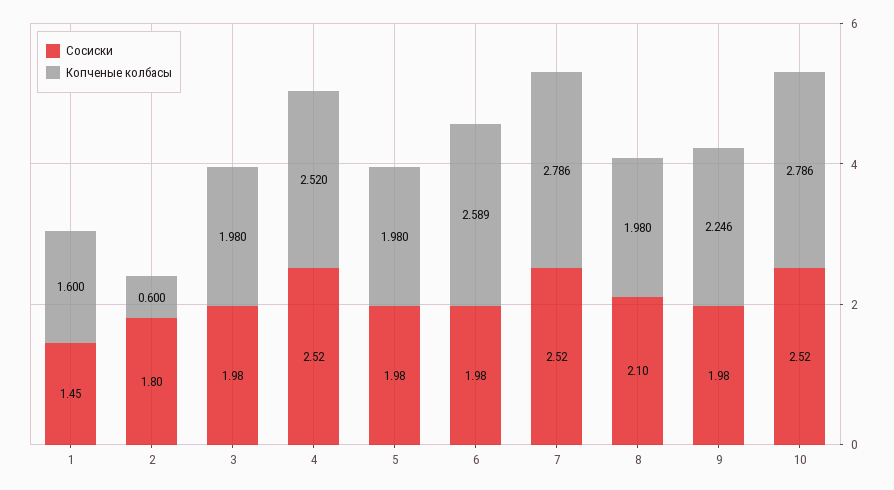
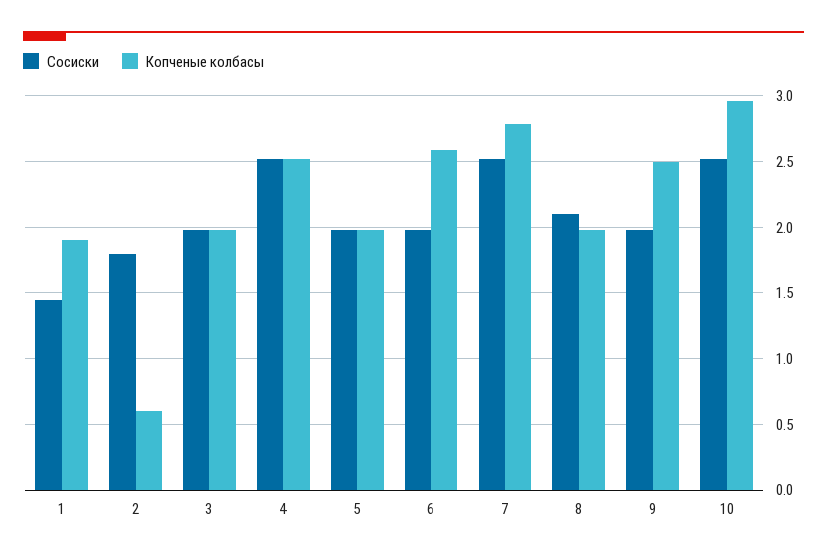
  {
    "Сосиски": {
      "1": 1.45,
      "2": 1.8,
      "3": 1.98,
      "4": 2.52,
      "5": 1.98,
      "6": 1.98,
      "7": 2.52,
      "8": 2.1,
      "9": 1.98,
      "10": 2.52
    },
    "Копченые колбасы": {
-     "1": 1.6,
+     "1": 1.9,
      "2": 0.6,
      "3": 1.98,
      "4": 2.52,
      "5": 1.98,
      "6": 2.589,
      "7": 2.786,
      "8": 1.98,
-     "9": 2.246,
+     "9": 2.5,
-     "10": 2.786
+     "10": 2.95
    }
  }

